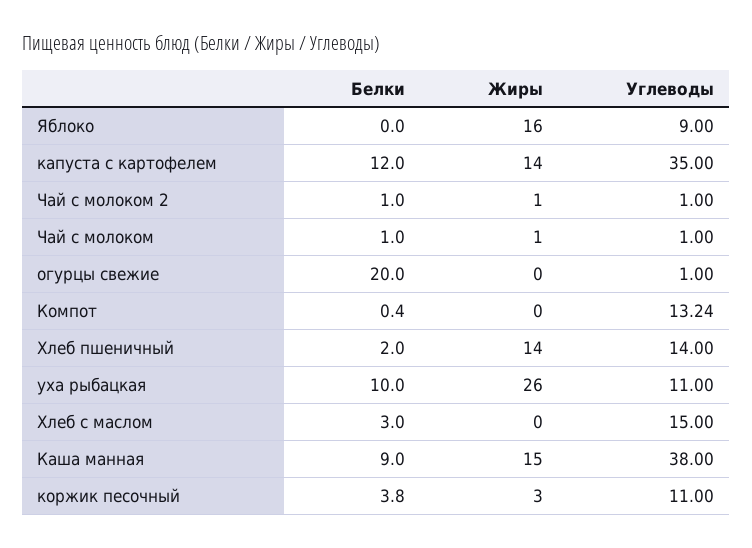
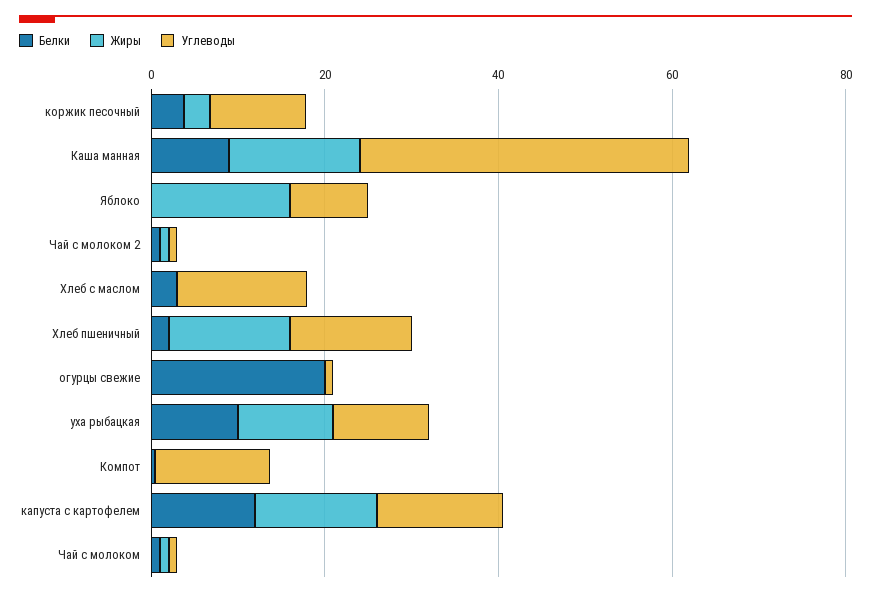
  {
    "Белки": {
      "Яблоко": 0,
      "капуста с картофелем": 12,
      "Чай с молоком 2": 1,
      "Чай с молоком": 1,
      "огурцы свежие": 20,
      "Компот": 0.4,
      "Хлеб пшеничный": 2,
      "уха рыбацкая": 10,
      "Хлеб с маслом": 3,
      "Каша манная": 9,
      "коржик песочный": 3.8
    },
    "Жиры": {
      "Яблоко": 16,
      "капуста с картофелем": 14,
      "Чай с молоком 2": 1,
      "Чай с молоком": 1,
      "огурцы свежие": 0,
      "Компот": 0,
      "Хлеб пшеничный": 14,
-     "уха рыбацкая": 26,
+     "уха рыбацкая": 10,
      "Хлеб с маслом": 0,
      "Каша манная": 15,
      "коржик песочный": 3
    },
    "Углеводы": {
      "Яблоко": 9,
-     "капуста с картофелем": 35,
+     "капуста с картофелем": 15,
      "Чай с молоком 2": 1,
      "Чай с молоком": 1,
      "огурцы свежие": 1,
      "Компот": 13.24,
      "Хлеб пшеничный": 14,
      "уха рыбацкая": 11,
      "Хлеб с маслом": 15,
      "Каша манная": 38,
      "коржик песочный": 11
    }
  }

